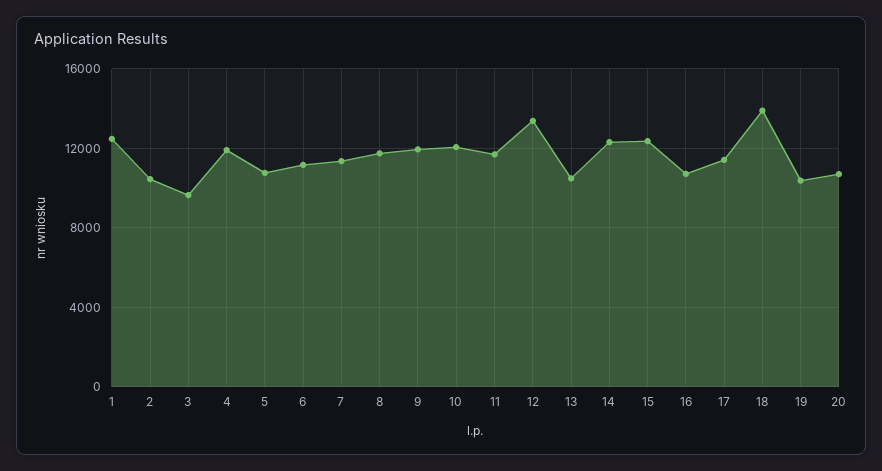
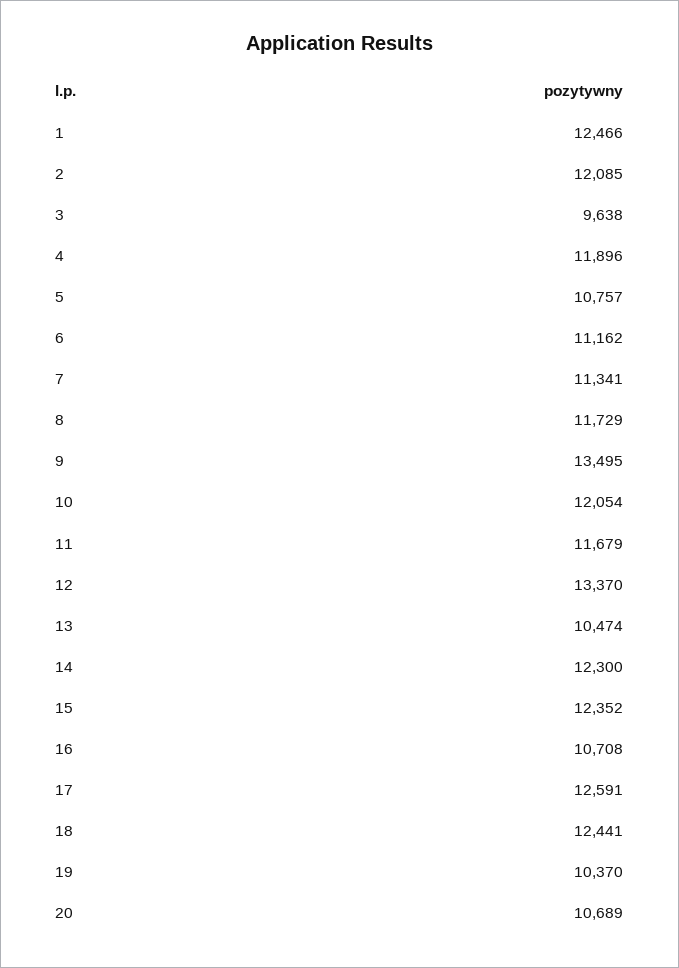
  {
    "1": 12466,
-   "2": 10500,
+   "2": 12085,
    "3": 9638,
    "4": 11896,
    "5": 10757,
    "6": 11162,
    "7": 11341,
    "8": 11729,
-   "9": 12000,
+   "9": 13495,
    "10": 12054,
    "11": 11679,
    "12": 13370,
    "13": 10474,
    "14": 12300,
    "15": 12352,
    "16": 10708,
-   "17": 11500,
+   "17": 12591,
-   "18": 14000,
+   "18": 12441,
    "19": 10370,
    "20": 10689
  }

